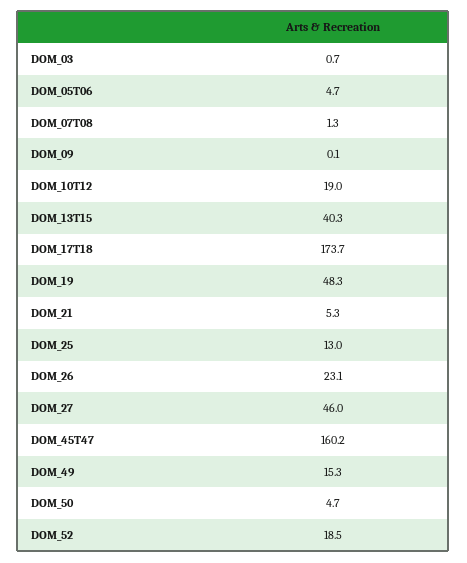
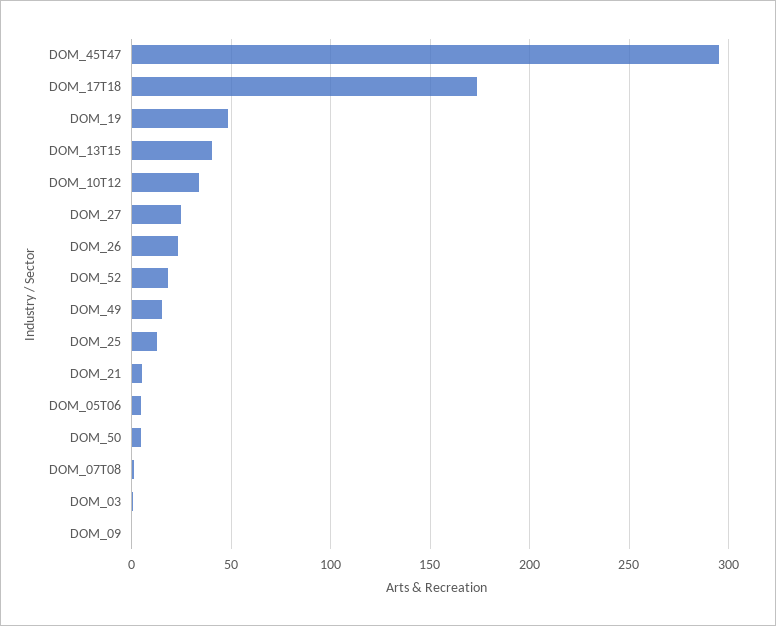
  {
    "DOM_03": 0.7,
    "DOM_05T06": 4.7,
    "DOM_07T08": 1.3,
    "DOM_09": 0.1,
-   "DOM_10T12": 19,
+   "DOM_10T12": 35,
    "DOM_13T15": 40.3,
    "DOM_17T18": 173.7,
    "DOM_19": 48.3,
    "DOM_21": 5.3,
    "DOM_25": 13,
    "DOM_26": 23.1,
-   "DOM_27": 46,
+   "DOM_27": 25,
-   "DOM_45T47": 160.2,
+   "DOM_45T47": 295,
    "DOM_49": 15.3,
    "DOM_50": 4.7,
    "DOM_52": 18.5
  }

